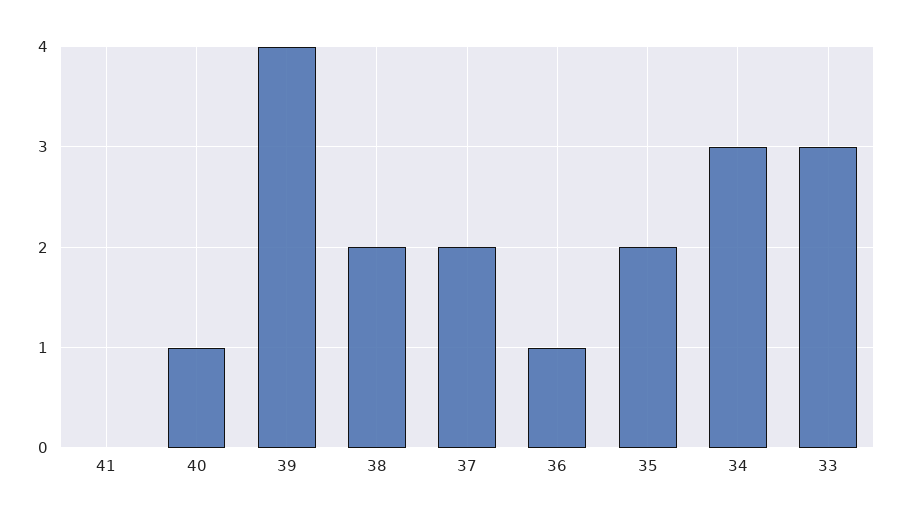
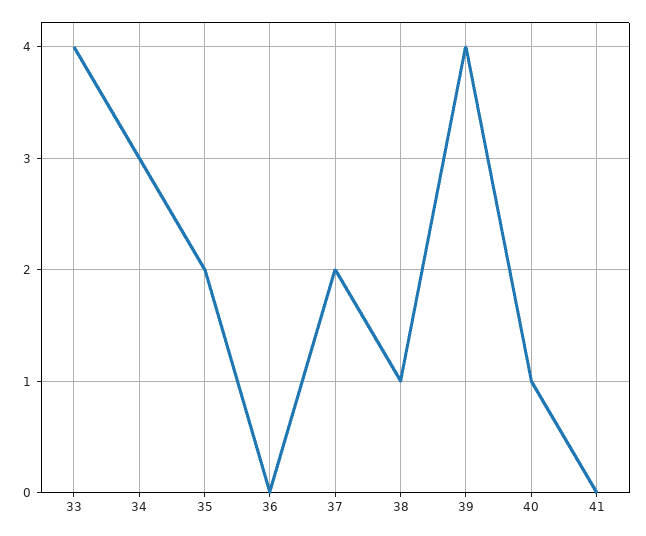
  {
    "41": 0,
    "40": 1,
    "39": 4,
-   "38": 2,
+   "38": 1,
    "37": 2,
-   "36": 1,
+   "36": 0,
    "35": 2,
    "34": 3,
-   "33": 3
+   "33": 4
  }

